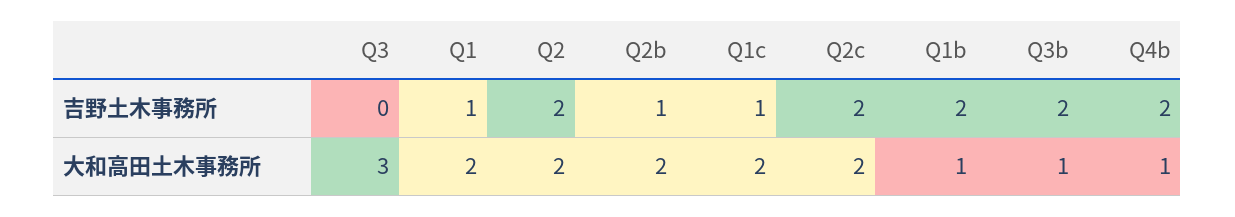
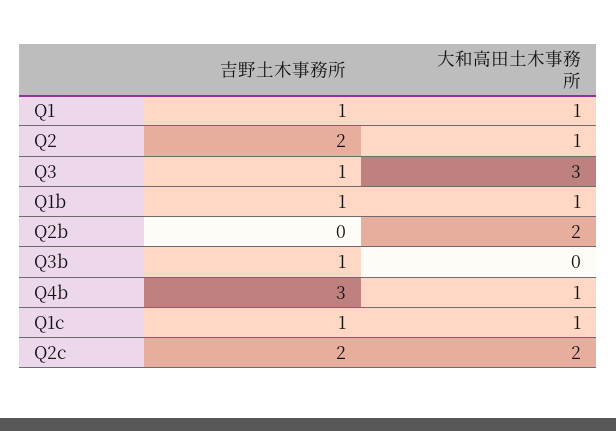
  {
    "Q3": {
-     "吉野土木事務所": 0,
+     "吉野土木事務所": 1,
      "大和高田土木事務所": 3
    },
    "Q1": {
      "吉野土木事務所": 1,
-     "大和高田土木事務所": 2
+     "大和高田土木事務所": 1
    },
    "Q2": {
      "吉野土木事務所": 2,
-     "大和高田土木事務所": 2
+     "大和高田土木事務所": 1
    },
    "Q2b": {
-     "吉野土木事務所": 1,
+     "吉野土木事務所": 0,
      "大和高田土木事務所": 2
    },
    "Q1c": {
      "吉野土木事務所": 1,
-     "大和高田土木事務所": 2
+     "大和高田土木事務所": 1
    },
    "Q2c": {
      "吉野土木事務所": 2,
      "大和高田土木事務所": 2
    },
    "Q1b": {
-     "吉野土木事務所": 2,
+     "吉野土木事務所": 1,
      "大和高田土木事務所": 1
    },
    "Q3b": {
-     "吉野土木事務所": 2,
+     "吉野土木事務所": 1,
-     "大和高田土木事務所": 1
+     "大和高田土木事務所": 0
    },
    "Q4b": {
-     "吉野土木事務所": 2,
+     "吉野土木事務所": 3,
      "大和高田土木事務所": 1
    }
  }

